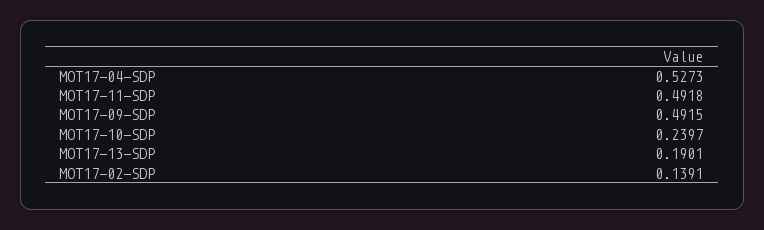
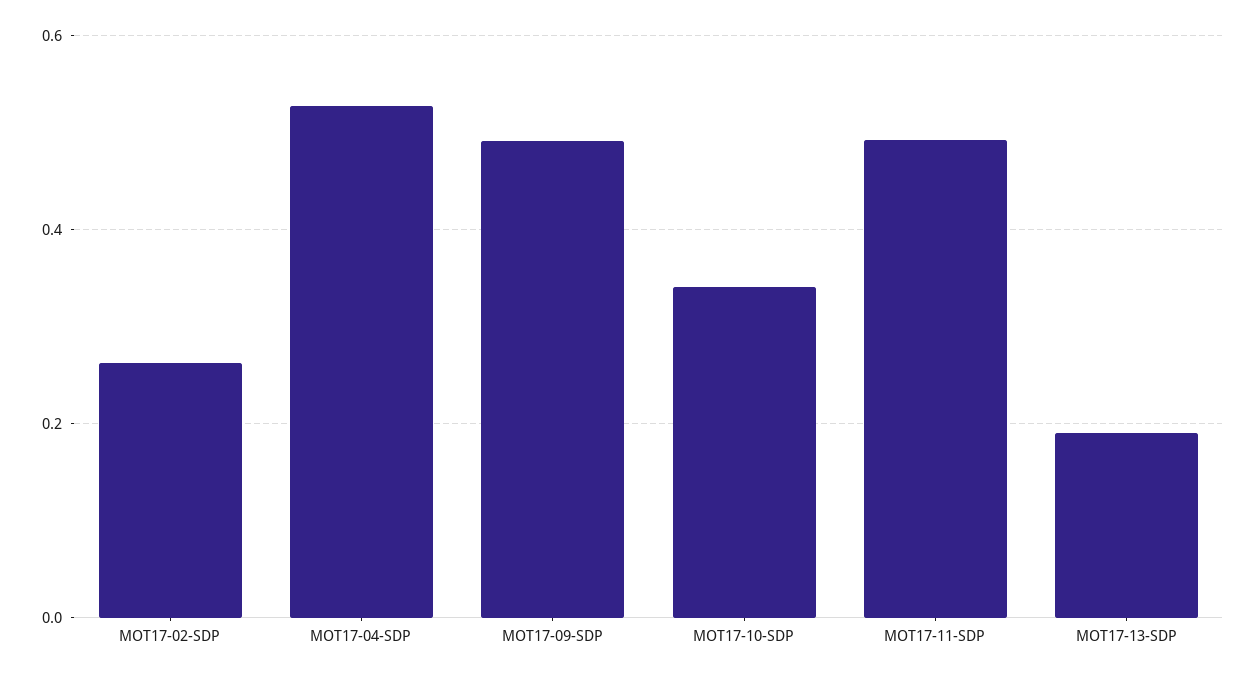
  {
    "MOT17-04-SDP": 0.5273,
    "MOT17-11-SDP": 0.4918,
    "MOT17-09-SDP": 0.4915,
-   "MOT17-10-SDP": 0.2397,
+   "MOT17-10-SDP": 0.34,
    "MOT17-13-SDP": 0.1901,
-   "MOT17-02-SDP": 0.1391
+   "MOT17-02-SDP": 0.26
  }

